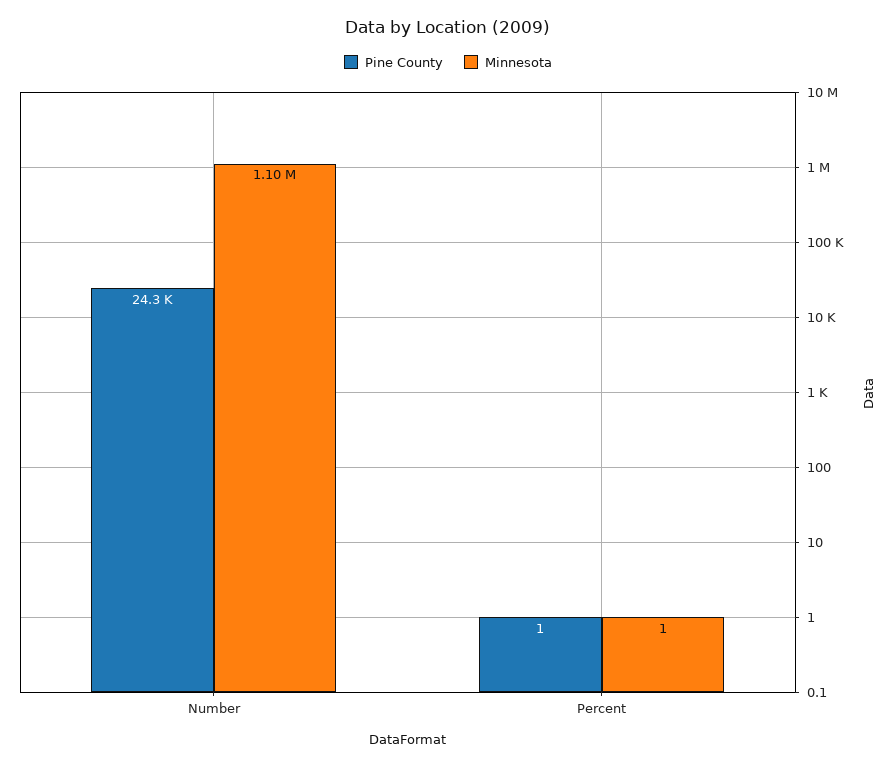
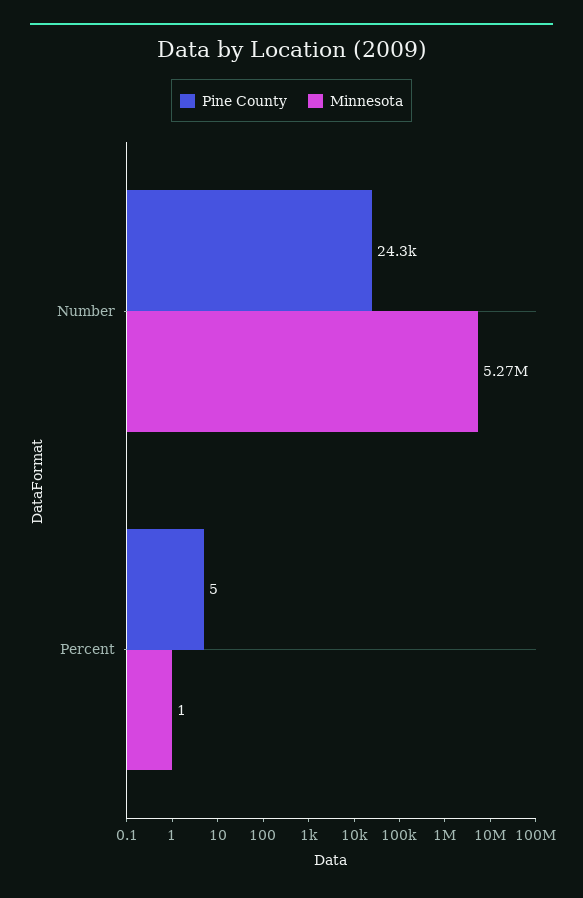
  {
    "Pine County": {
      "Number": 24300,
-     "Percent": 1
+     "Percent": 5
    },
    "Minnesota": {
-     "Number": 1100000,
+     "Number": 5270000,
      "Percent": 1
    }
  }

